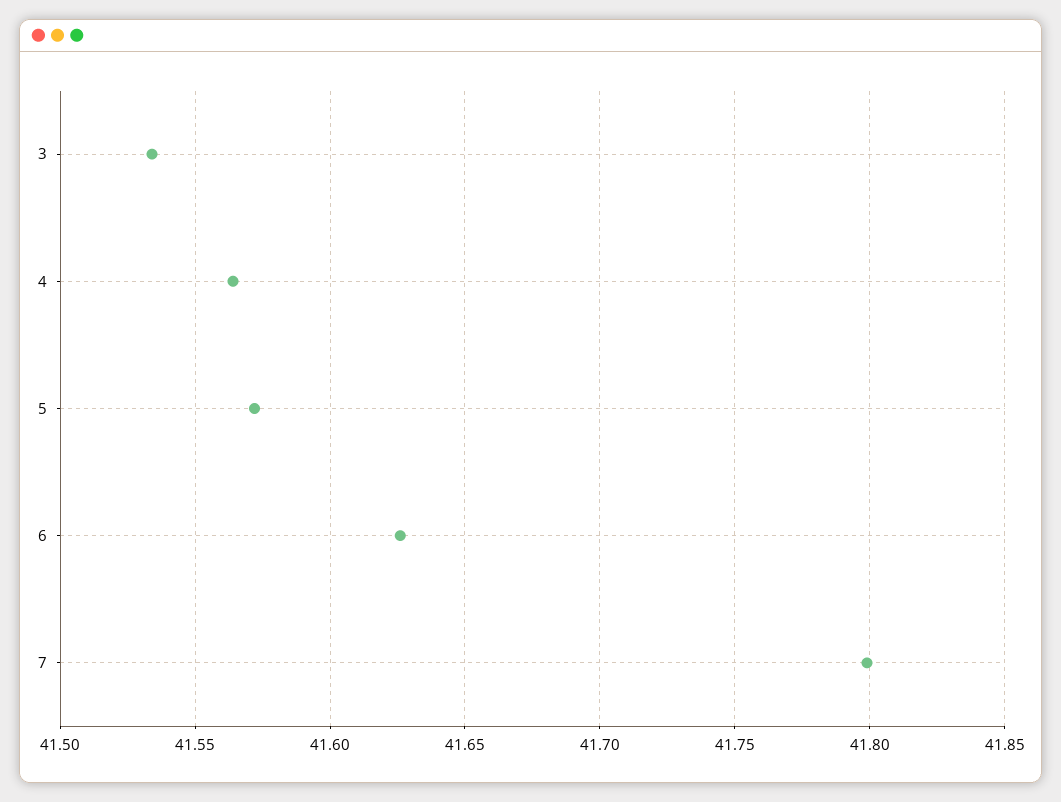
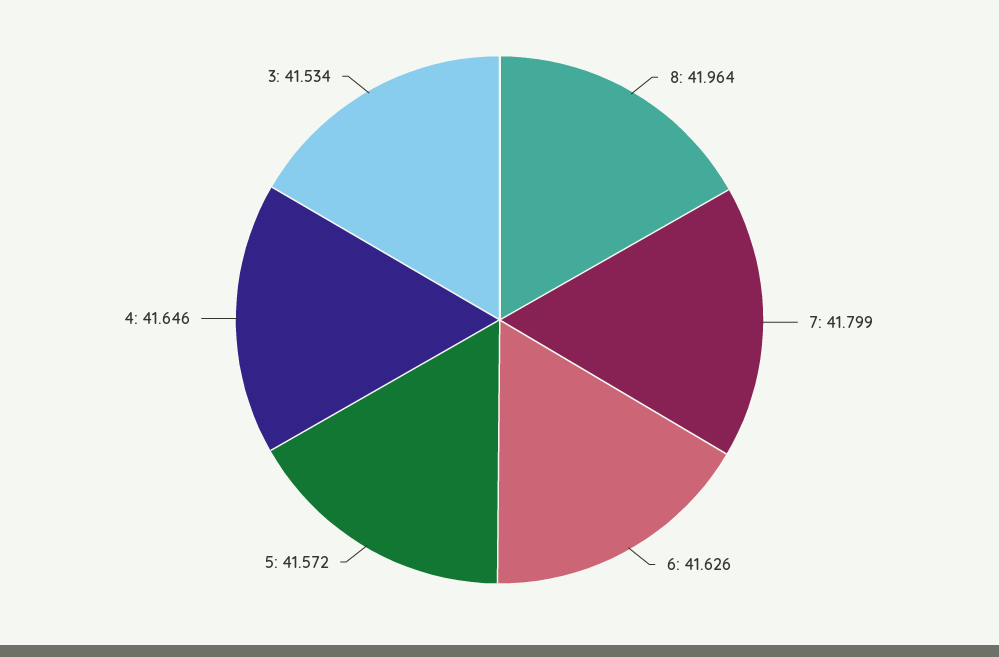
  {
    "3": 41.534,
-   "4": 41.565,
+   "4": 41.646,
    "5": 41.572,
    "6": 41.626,
-   "7": 41.799
+   "7": 41.799,
+   "8": 41.964
  }

